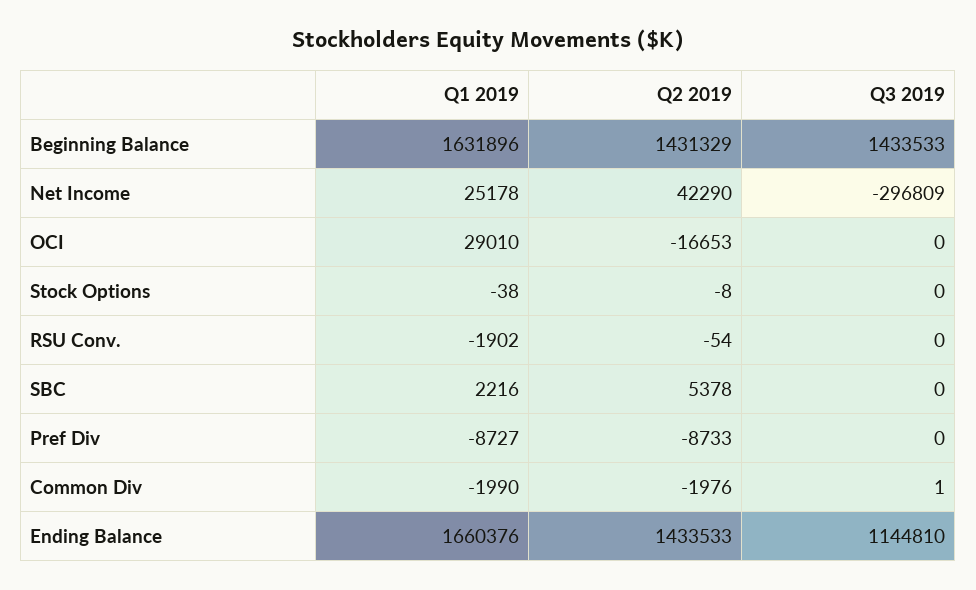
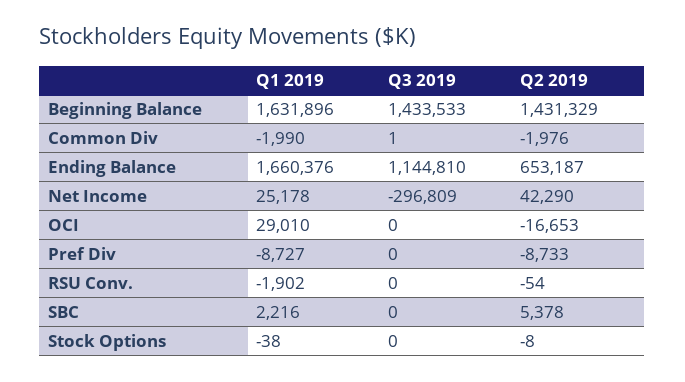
  {
    "Q1 2019": {
      "Beginning Balance": 1631896,
      "Net Income": 25178,
      "OCI": 29010,
      "Stock Options": -38,
      "RSU Conv.": -1902,
      "SBC": 2216,
      "Pref Div": -8727,
      "Common Div": -1990,
      "Ending Balance": 1660376
    },
    "Q2 2019": {
      "Beginning Balance": 1431329,
      "Net Income": 42290,
      "OCI": -16653,
      "Stock Options": -8,
      "RSU Conv.": -54,
      "SBC": 5378,
      "Pref Div": -8733,
      "Common Div": -1976,
-     "Ending Balance": 1433533
+     "Ending Balance": 653187
    },
    "Q3 2019": {
      "Beginning Balance": 1433533,
      "Net Income": -296809,
      "OCI": 0,
      "Stock Options": 0,
      "RSU Conv.": 0,
      "SBC": 0,
      "Pref Div": 0,
      "Common Div": 1,
      "Ending Balance": 1144810
    }
  }

